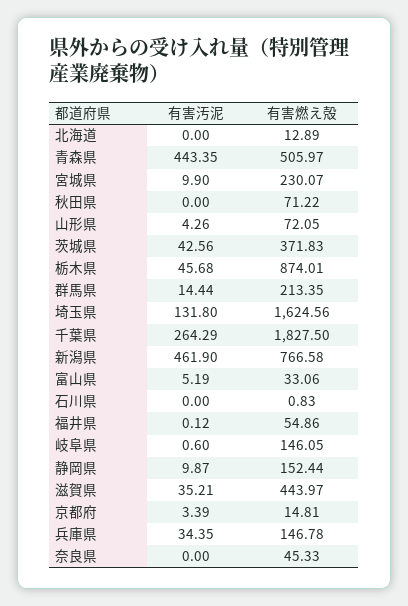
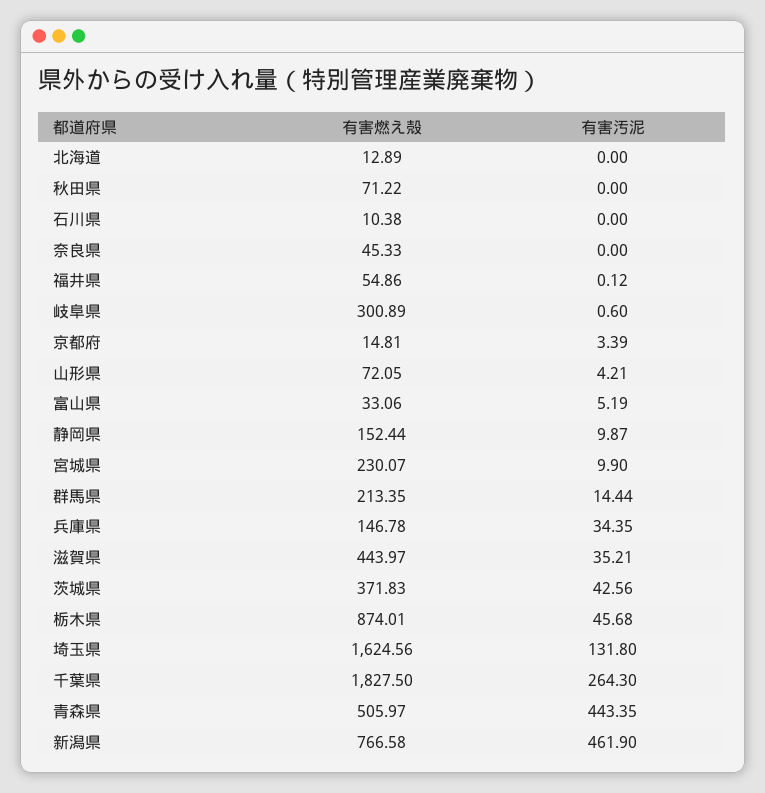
  {
    "有害汚泥": {
      "北海道": 0,
      "青森県": 443.35,
      "宮城県": 9.9,
      "秋田県": 0,
-     "山形県": 4.26,
+     "山形県": 4.21,
      "茨城県": 42.56,
      "栃木県": 45.68,
      "群馬県": 14.44,
      "埼玉県": 131.8,
-     "千葉県": 264.29,
+     "千葉県": 264.3,
      "新潟県": 461.9,
      "富山県": 5.19,
      "石川県": 0,
      "福井県": 0.12,
      "岐阜県": 0.6,
      "静岡県": 9.87,
      "滋賀県": 35.21,
      "京都府": 3.39,
      "兵庫県": 34.35,
      "奈良県": 0
    },
    "有害燃え殻": {
      "北海道": 12.89,
      "青森県": 505.97,
      "宮城県": 230.07,
      "秋田県": 71.22,
      "山形県": 72.05,
      "茨城県": 371.83,
      "栃木県": 874.01,
      "群馬県": 213.35,
      "埼玉県": 1624.56,
      "千葉県": 1827.5,
      "新潟県": 766.58,
      "富山県": 33.06,
-     "石川県": 0.83,
+     "石川県": 10.38,
      "福井県": 54.86,
-     "岐阜県": 146.05,
+     "岐阜県": 300.89,
      "静岡県": 152.44,
      "滋賀県": 443.97,
      "京都府": 14.81,
      "兵庫県": 146.78,
      "奈良県": 45.33
    }
  }

